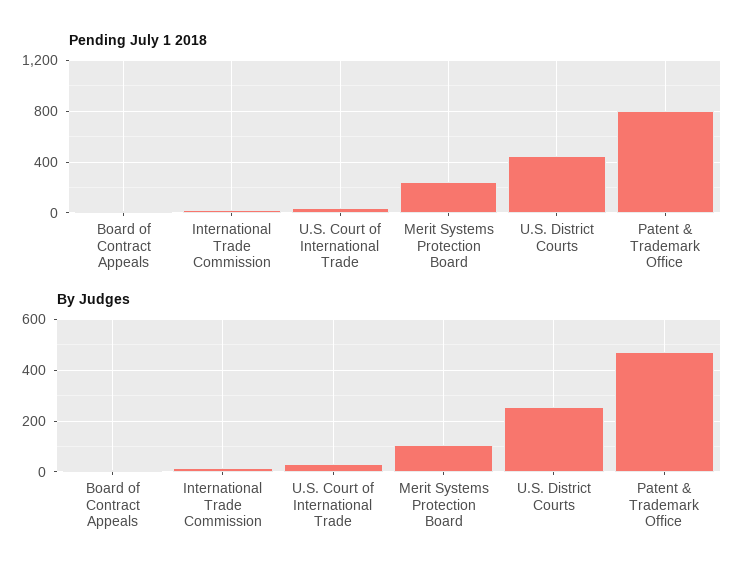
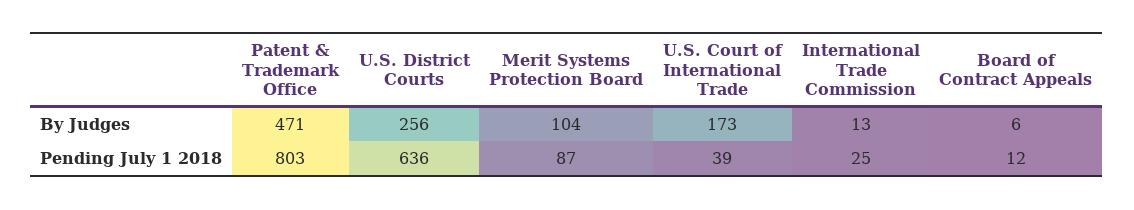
  {
    "Pending July 1 2018": {
      "Board of Contract Appeals": 12,
      "International Trade Commission": 25,
      "U.S. Court of International Trade": 39,
-     "Merit Systems Protection Board": 250,
+     "Merit Systems Protection Board": 87,
-     "U.S. District Courts": 450,
+     "U.S. District Courts": 636,
      "Patent & Trademark Office": 803
    },
    "By Judges": {
      "Board of Contract Appeals": 6,
      "International Trade Commission": 13,
-     "U.S. Court of International Trade": 25,
+     "U.S. Court of International Trade": 173,
      "Merit Systems Protection Board": 104,
      "U.S. District Courts": 256,
      "Patent & Trademark Office": 471
    }
  }

